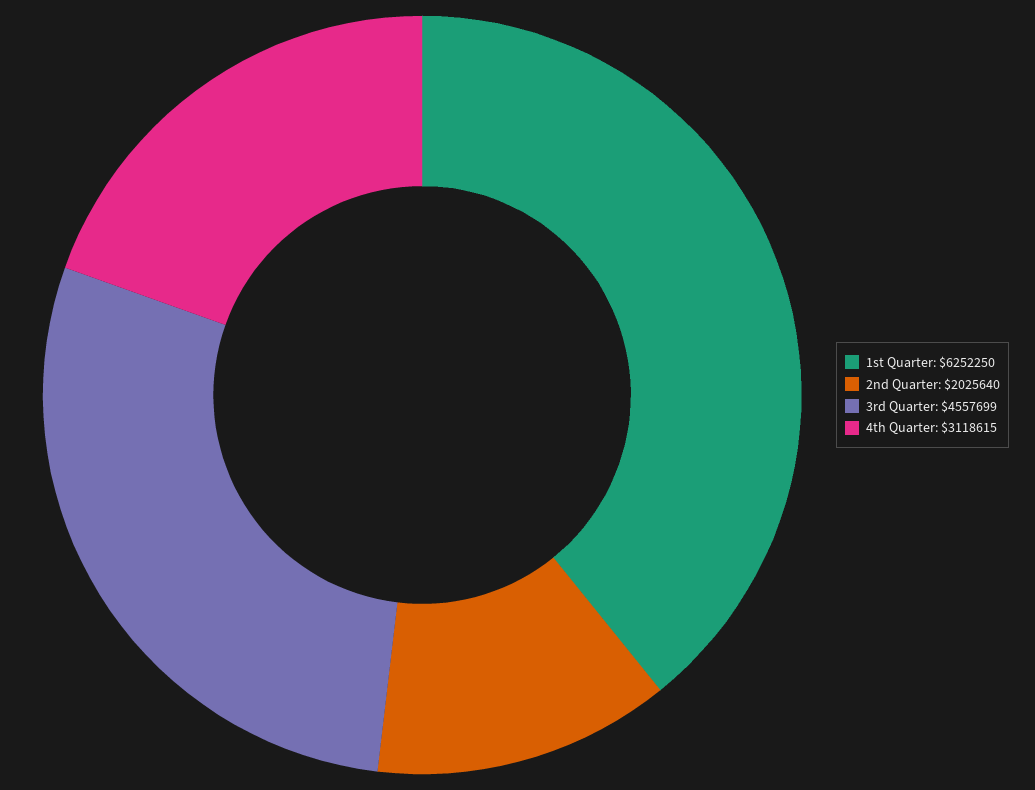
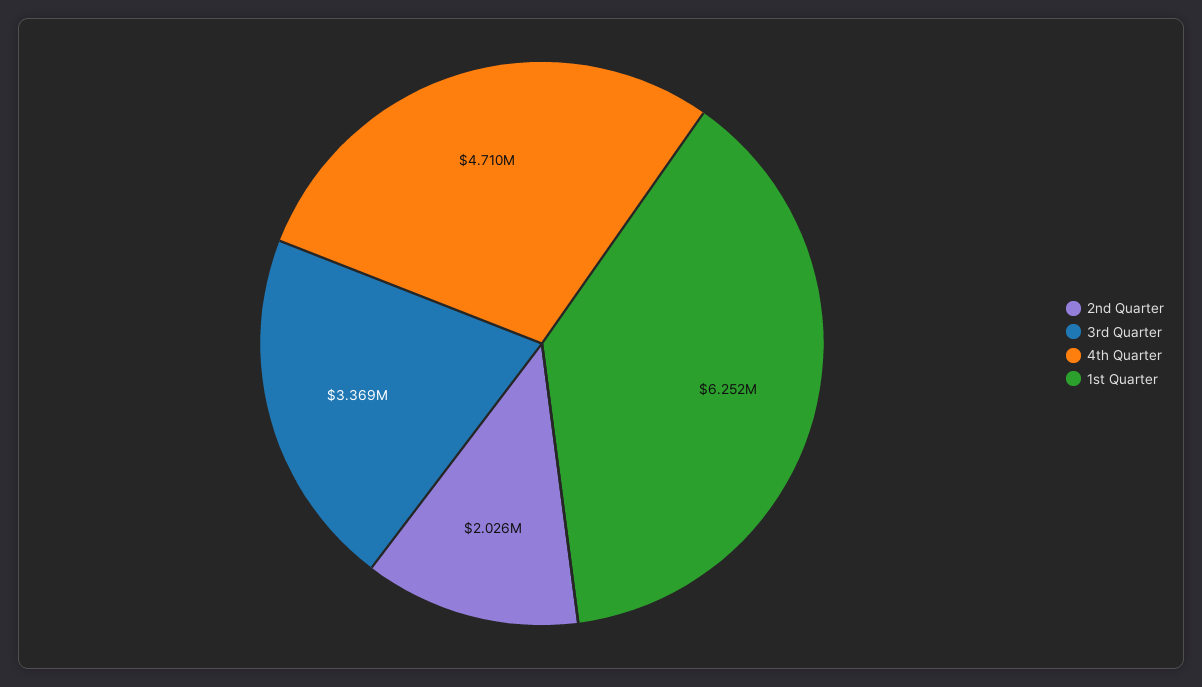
  {
    "1st Quarter": 6252250,
    "2nd Quarter": 2025640,
-   "3rd Quarter": 4557699,
+   "3rd Quarter": 3369000,
-   "4th Quarter": 3118615
+   "4th Quarter": 4710000
  }

